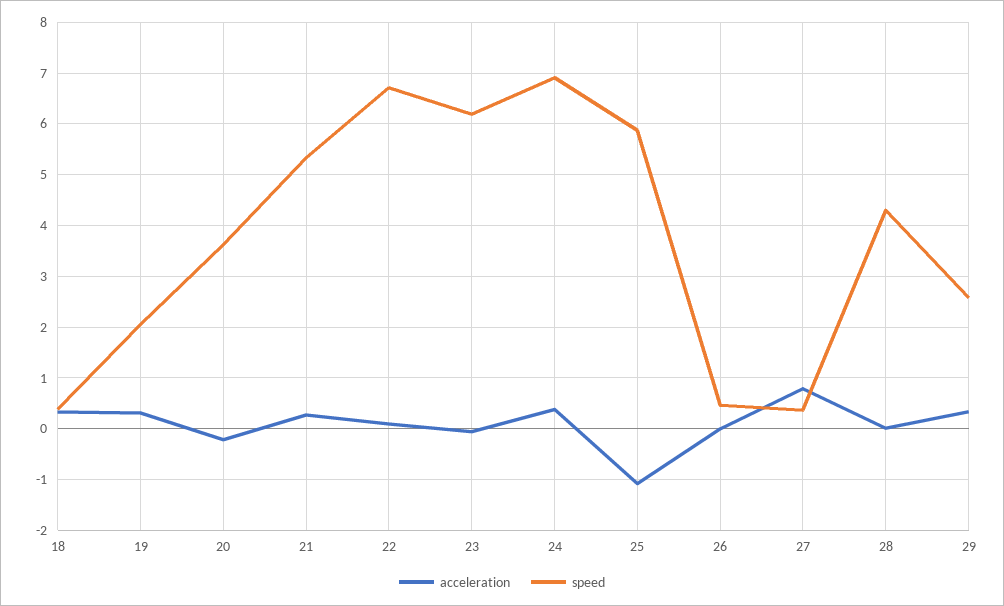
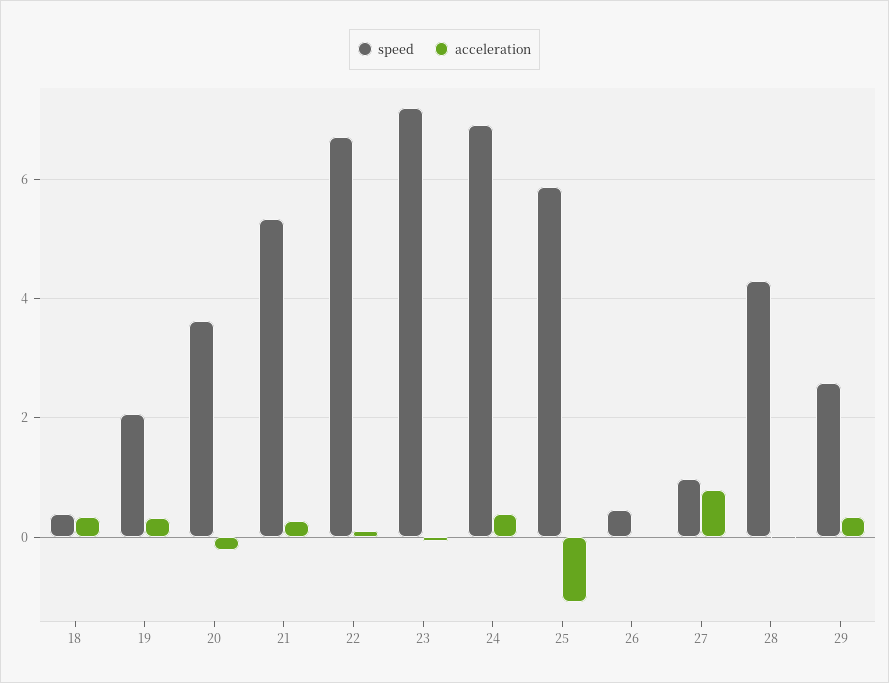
  {
    "acceleration": {
      "18": 0.4,
      "19": 0.4,
      "20": -0.2,
      "21": 0.2,
      "22": 0,
      "23": 0,
      "24": 0.4,
      "25": -1,
      "26": 0,
      "27": 0.8,
      "28": 0,
      "29": 0.4
    },
    "speed": {
      "18": 0.4,
      "19": 2,
      "20": 3.6,
      "21": 5.4,
      "22": 6.8,
-     "23": 6.2,
+     "23": 7.2,
      "24": 7,
      "25": 5.8,
      "26": 0.4,
-     "27": 0.4,
+     "27": 1,
      "28": 4.4,
      "29": 2.6
    }
  }

